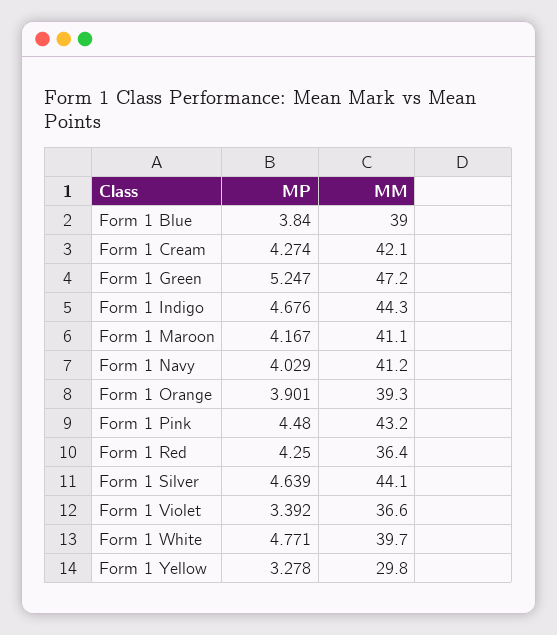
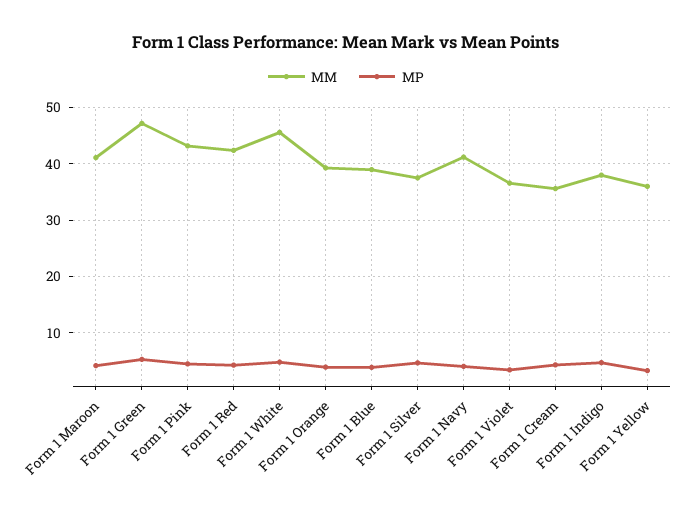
  {
    "MP": {
      "Form 1 Blue": 3.84,
      "Form 1 Cream": 4.274,
      "Form 1 Green": 5.247,
      "Form 1 Indigo": 4.676,
      "Form 1 Maroon": 4.167,
      "Form 1 Navy": 4.029,
      "Form 1 Orange": 3.901,
      "Form 1 Pink": 4.48,
      "Form 1 Red": 4.25,
      "Form 1 Silver": 4.639,
      "Form 1 Violet": 3.392,
      "Form 1 White": 4.771,
      "Form 1 Yellow": 3.278
    },
    "MM": {
      "Form 1 Blue": 39,
-     "Form 1 Cream": 42.1,
+     "Form 1 Cream": 36,
      "Form 1 Green": 47.2,
-     "Form 1 Indigo": 44.3,
+     "Form 1 Indigo": 38,
      "Form 1 Maroon": 41.1,
      "Form 1 Navy": 41.2,
      "Form 1 Orange": 39.3,
      "Form 1 Pink": 43.2,
-     "Form 1 Red": 36.4,
+     "Form 1 Red": 42,
-     "Form 1 Silver": 44.1,
+     "Form 1 Silver": 38,
      "Form 1 Violet": 36.6,
-     "Form 1 White": 39.7,
+     "Form 1 White": 46,
-     "Form 1 Yellow": 29.8
+     "Form 1 Yellow": 36
    }
  }

